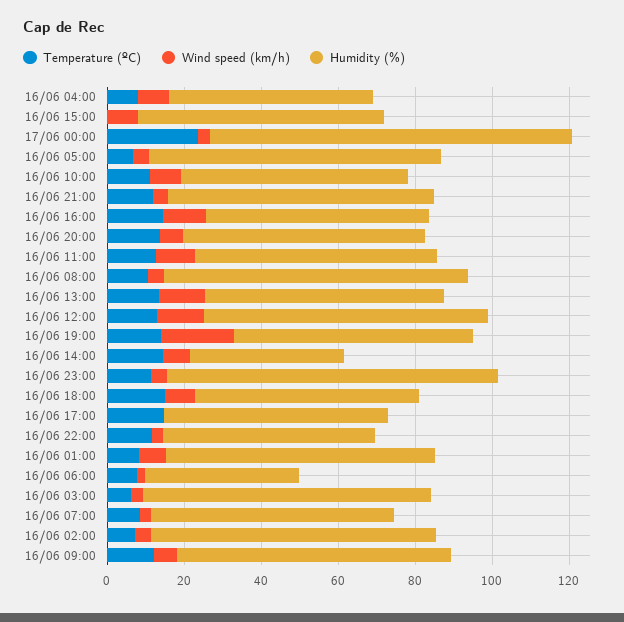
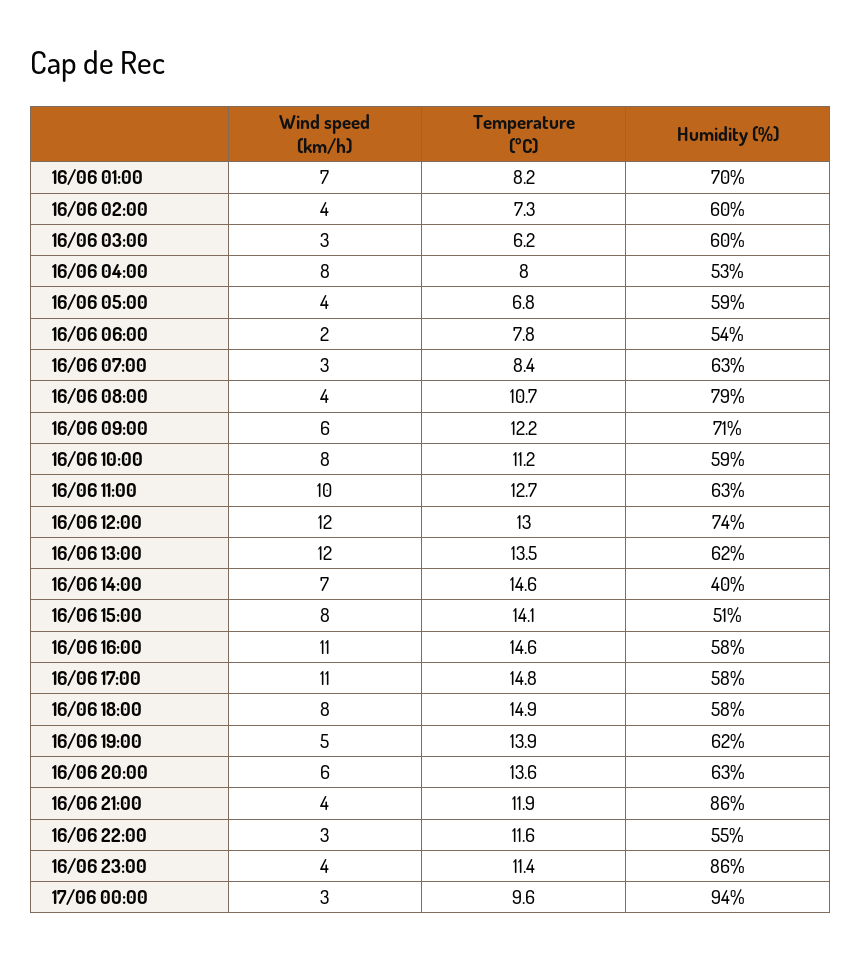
  {
    "Temperature (ºC)": {
      "16/06 04:00": 8,
-     "16/06 15:00": 0,
+     "16/06 15:00": 14.1,
-     "17/06 00:00": 25,
+     "17/06 00:00": 9.6,
      "16/06 05:00": 6.8,
      "16/06 10:00": 11.2,
      "16/06 21:00": 11.9,
      "16/06 16:00": 14.6,
      "16/06 20:00": 13.6,
      "16/06 11:00": 12.7,
      "16/06 08:00": 10.7,
      "16/06 13:00": 13.5,
      "16/06 12:00": 13,
      "16/06 19:00": 13.9,
      "16/06 14:00": 14.6,
      "16/06 23:00": 11.4,
      "16/06 18:00": 14.9,
      "16/06 17:00": 14.8,
      "16/06 22:00": 11.6,
      "16/06 01:00": 8.2,
      "16/06 06:00": 7.8,
      "16/06 03:00": 6.2,
      "16/06 07:00": 8.4,
      "16/06 02:00": 7.3,
      "16/06 09:00": 12.2
    },
    "Wind speed (km/h)": {
      "16/06 04:00": 8,
      "16/06 15:00": 8,
      "17/06 00:00": 3,
      "16/06 05:00": 4,
      "16/06 10:00": 8,
      "16/06 21:00": 4,
      "16/06 16:00": 11,
      "16/06 20:00": 6,
      "16/06 11:00": 10,
      "16/06 08:00": 4,
      "16/06 13:00": 12,
      "16/06 12:00": 12,
-     "16/06 19:00": 20,
+     "16/06 19:00": 5,
      "16/06 14:00": 7,
      "16/06 23:00": 4,
      "16/06 18:00": 8,
-     "16/06 17:00": 0,
+     "16/06 17:00": 11,
      "16/06 22:00": 3,
      "16/06 01:00": 7,
      "16/06 06:00": 2,
      "16/06 03:00": 3,
      "16/06 07:00": 3,
      "16/06 02:00": 4,
      "16/06 09:00": 6
    },
    "Humidity (%)": {
      "16/06 04:00": 53,
-     "16/06 15:00": 65,
+     "16/06 15:00": 51,
      "17/06 00:00": 94,
-     "16/06 05:00": 75,
+     "16/06 05:00": 59,
      "16/06 10:00": 59,
-     "16/06 21:00": 70,
+     "16/06 21:00": 86,
      "16/06 16:00": 58,
      "16/06 20:00": 63,
      "16/06 11:00": 63,
      "16/06 08:00": 79,
      "16/06 13:00": 62,
      "16/06 12:00": 74,
      "16/06 19:00": 62,
      "16/06 14:00": 40,
      "16/06 23:00": 86,
      "16/06 18:00": 58,
      "16/06 17:00": 58,
      "16/06 22:00": 55,
      "16/06 01:00": 70,
-     "16/06 06:00": 40,
+     "16/06 06:00": 54,
-     "16/06 03:00": 75,
+     "16/06 03:00": 60,
      "16/06 07:00": 63,
-     "16/06 02:00": 75,
+     "16/06 02:00": 60,
      "16/06 09:00": 71
    }
  }

